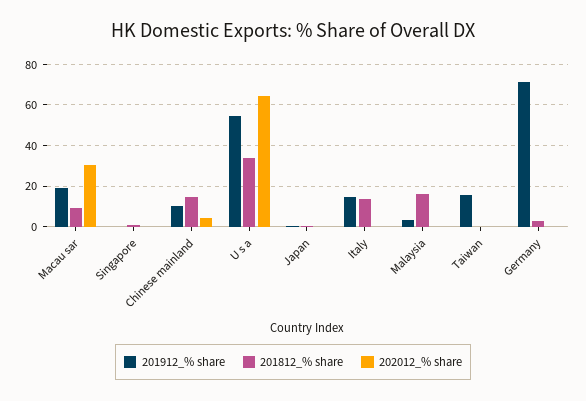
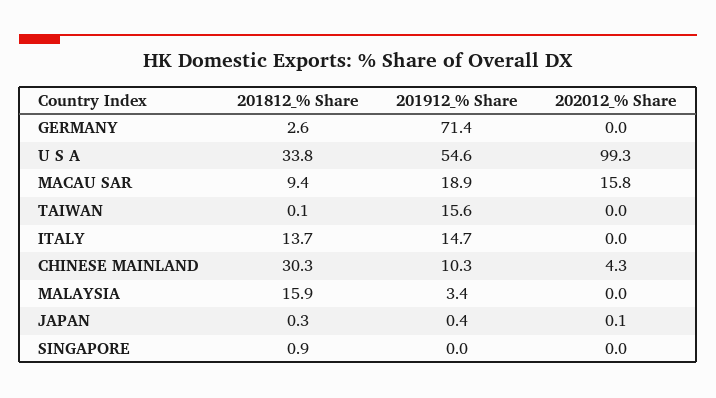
  {
    "201912_% share": {
      "Macau sar": 18.9,
      "Singapore": 0,
      "Chinese mainland": 10.3,
      "U s a": 54.6,
      "Japan": 0.4,
      "Italy": 14.7,
      "Malaysia": 3.4,
      "Taiwan": 15.6,
      "Germany": 71.4
    },
    "201812_% share": {
      "Macau sar": 9.4,
      "Singapore": 0.9,
-     "Chinese mainland": 15,
+     "Chinese mainland": 30.3,
      "U s a": 33.8,
      "Japan": 0.3,
      "Italy": 13.7,
      "Malaysia": 15.9,
      "Taiwan": 0.1,
      "Germany": 2.6
    },
    "202012_% share": {
-     "Macau sar": 30,
+     "Macau sar": 15.8,
      "Singapore": 0,
      "Chinese mainland": 4.3,
-     "U s a": 65,
+     "U s a": 99.3,
      "Japan": 0.1,
      "Italy": 0,
      "Malaysia": 0,
      "Taiwan": 0,
      "Germany": 0
    }
  }

